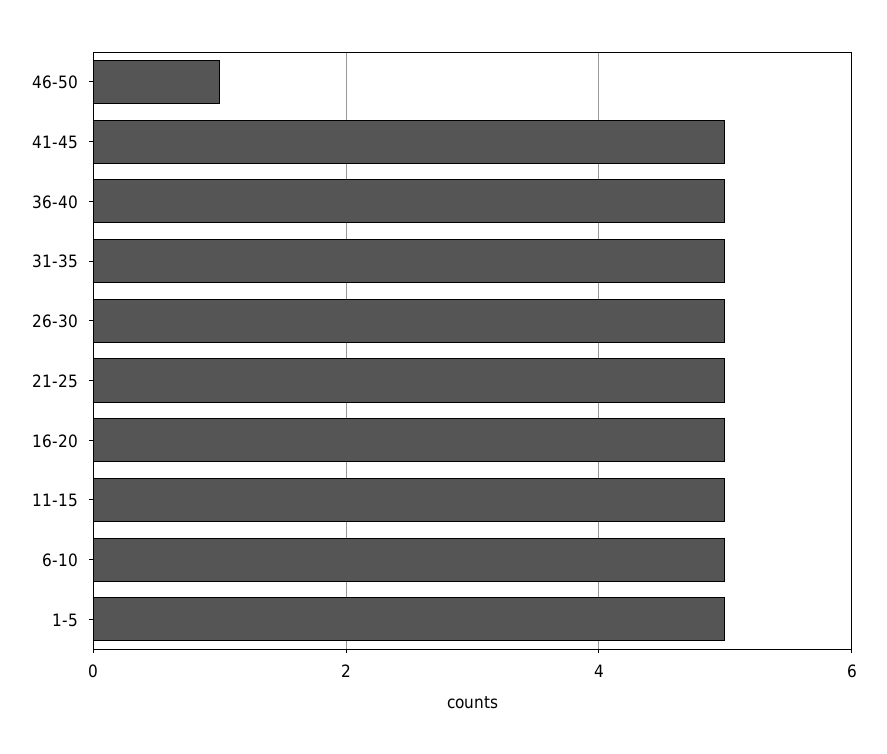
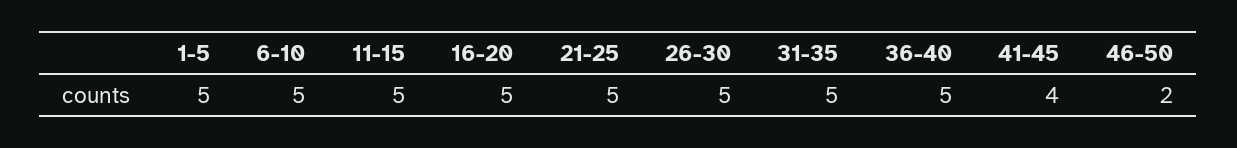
  {
-   "46-50": 1,
+   "46-50": 2,
-   "41-45": 5,
+   "41-45": 4,
    "36-40": 5,
    "31-35": 5,
    "26-30": 5,
    "21-25": 5,
    "16-20": 5,
    "11-15": 5,
    "6-10": 5,
    "1-5": 5
  }

